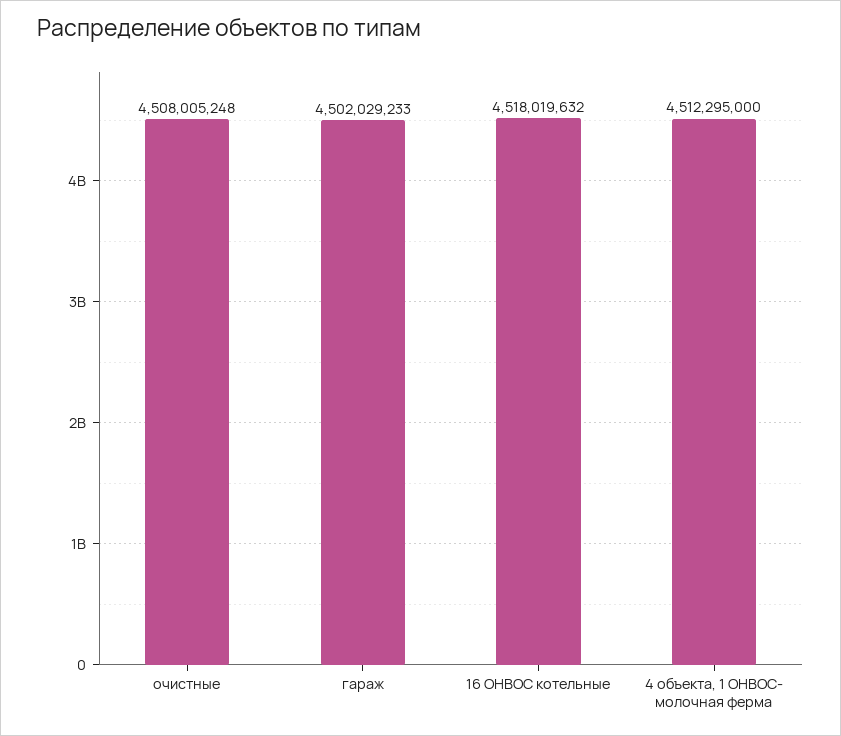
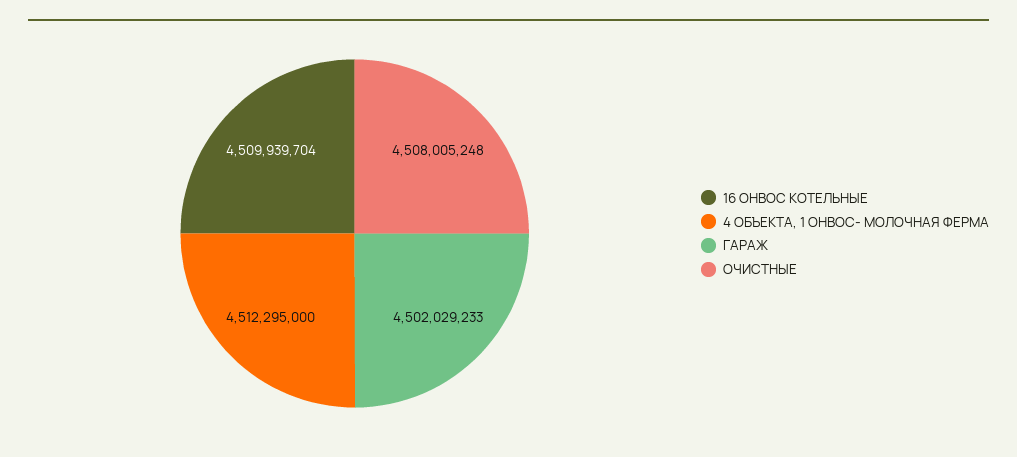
  {
    "очистные": 4508005248,
    "гараж": 4502029233,
-   "16 ОНВОС котельные": 4518019632,
+   "16 ОНВОС котельные": 4509939704,
    "4 объекта, 1 ОНВОС- молочная ферма": 4512295000
  }

